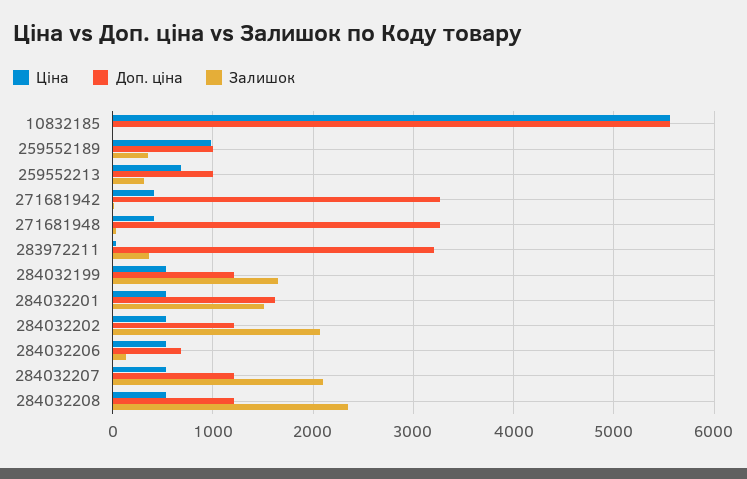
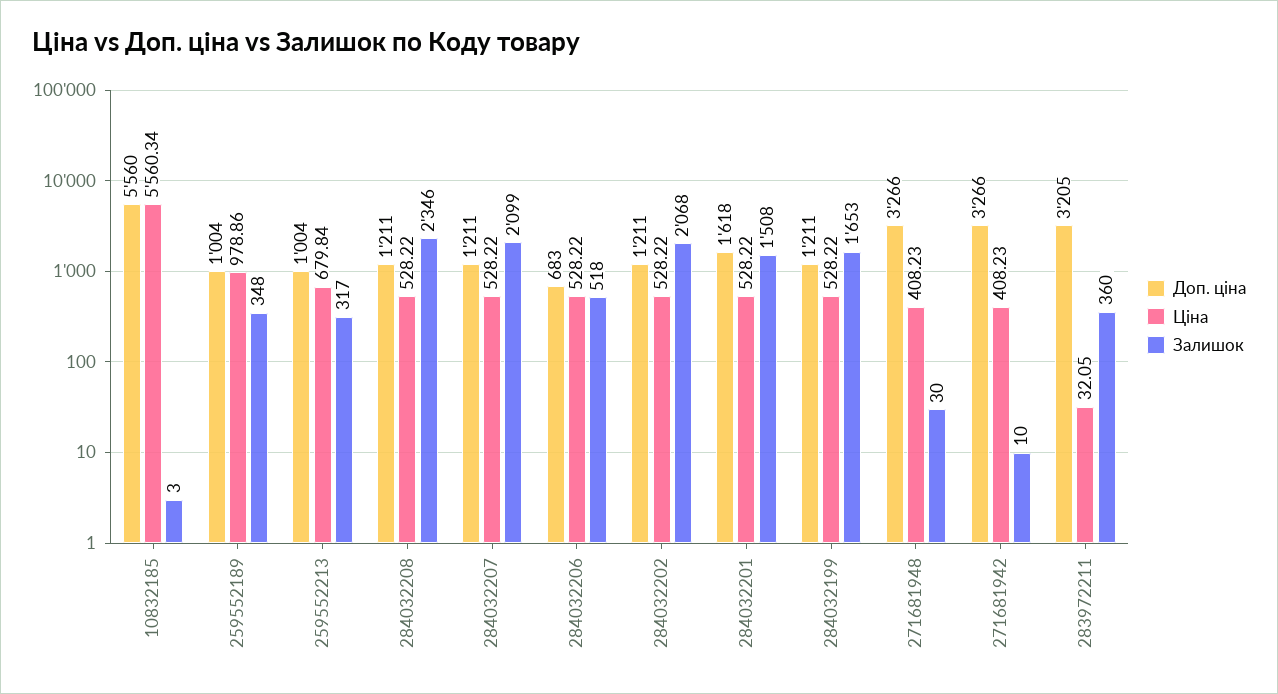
  {
    "Ціна": {
      "10832185": 5560.34,
      "259552189": 978.86,
      "259552213": 679.84,
      "271681942": 408.23,
      "271681948": 408.23,
      "283972211": 32.05,
      "284032199": 528.22,
      "284032201": 528.22,
      "284032202": 528.22,
      "284032206": 528.22,
      "284032207": 528.22,
      "284032208": 528.22
    },
    "Доп. ціна": {
      "10832185": 5560,
      "259552189": 1004,
      "259552213": 1004,
      "271681942": 3266,
      "271681948": 3266,
      "283972211": 3205,
      "284032199": 1211,
      "284032201": 1618,
      "284032202": 1211,
      "284032206": 683,
      "284032207": 1211,
      "284032208": 1211
    },
    "Залишок": {
      "10832185": 3,
      "259552189": 348,
      "259552213": 317,
      "271681942": 10,
      "271681948": 30,
      "283972211": 360,
      "284032199": 1653,
      "284032201": 1508,
      "284032202": 2068,
-     "284032206": 100,
+     "284032206": 518,
      "284032207": 2099,
      "284032208": 2346
    }
  }

